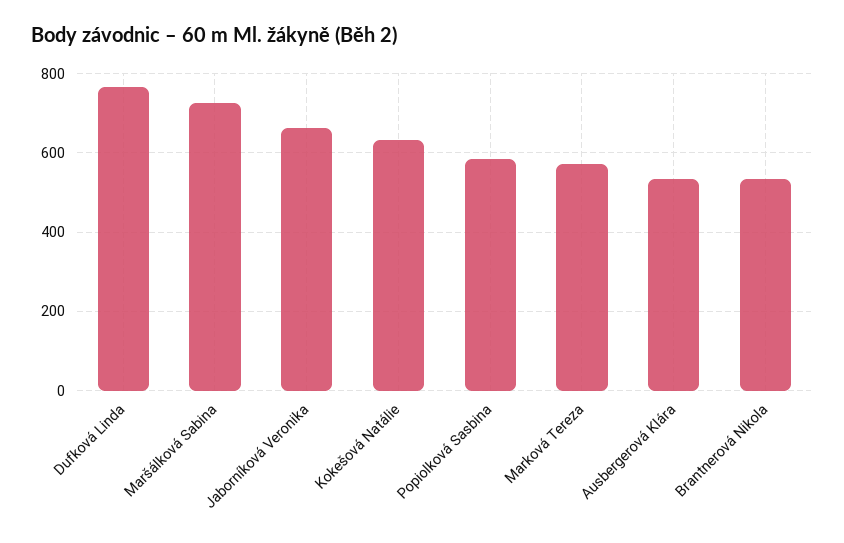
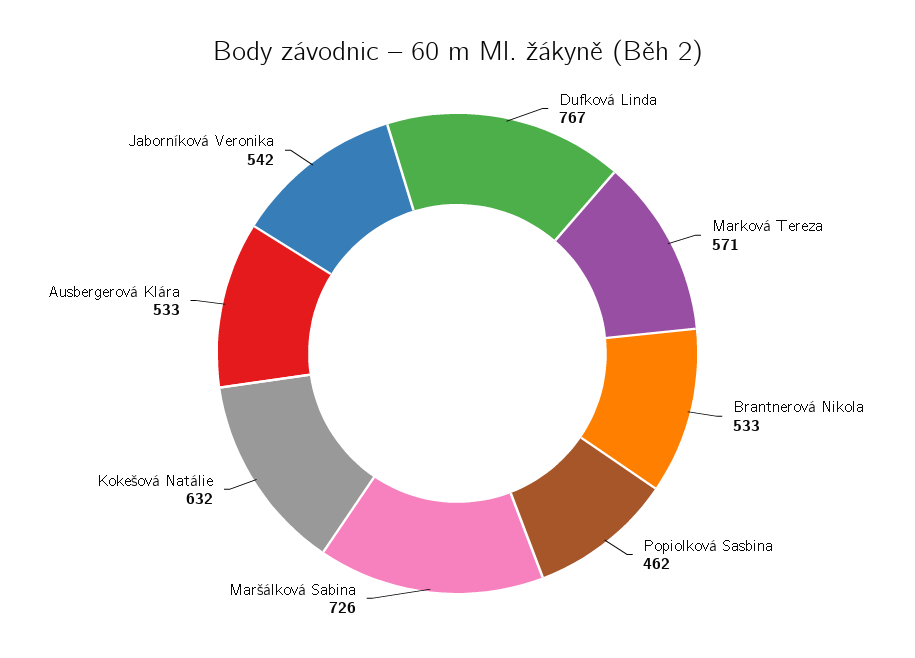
  {
    "Dufková Linda": 767,
    "Maršálková Sabina": 726,
-   "Jaborníková Veronika": 660,
+   "Jaborníková Veronika": 542,
    "Kokešová Natálie": 632,
-   "Popiolková Sasbina": 580,
+   "Popiolková Sasbina": 462,
    "Marková Tereza": 571,
    "Ausbergerová Klára": 533,
    "Brantnerová Nikola": 533
  }

